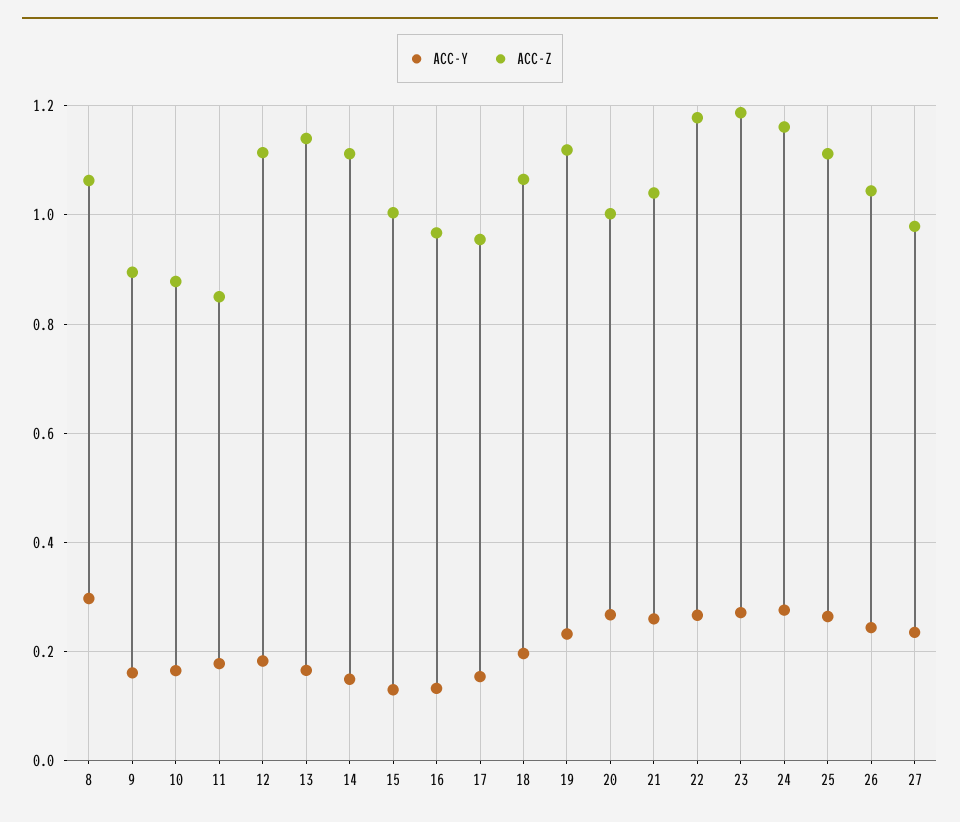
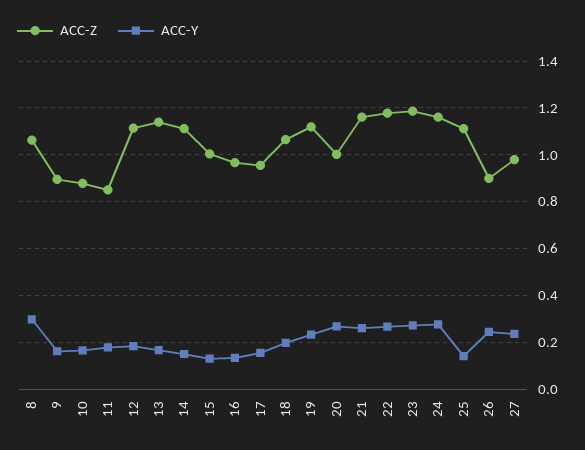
  {
    "ACC-Y": {
      "8": 0.3,
      "9": 0.16,
      "10": 0.16,
      "11": 0.18,
      "12": 0.18,
      "13": 0.16,
      "14": 0.14,
      "15": 0.14,
      "16": 0.14,
      "17": 0.16,
      "18": 0.2,
      "19": 0.24,
      "20": 0.26,
      "21": 0.26,
      "22": 0.26,
      "23": 0.28,
      "24": 0.28,
-     "25": 0.26,
+     "25": 0.15,
      "26": 0.24,
      "27": 0.24
    },
    "ACC-Z": {
      "8": 1.06,
      "9": 0.9,
      "10": 0.88,
      "11": 0.86,
      "12": 1.12,
      "13": 1.14,
      "14": 1.12,
      "15": 1,
      "16": 0.96,
      "17": 0.96,
      "18": 1.06,
      "19": 1.12,
      "20": 1,
-     "21": 1.04,
+     "21": 1.15,
      "22": 1.18,
      "23": 1.18,
      "24": 1.16,
      "25": 1.12,
-     "26": 1.04,
+     "26": 0.9,
      "27": 0.98
    }
  }

